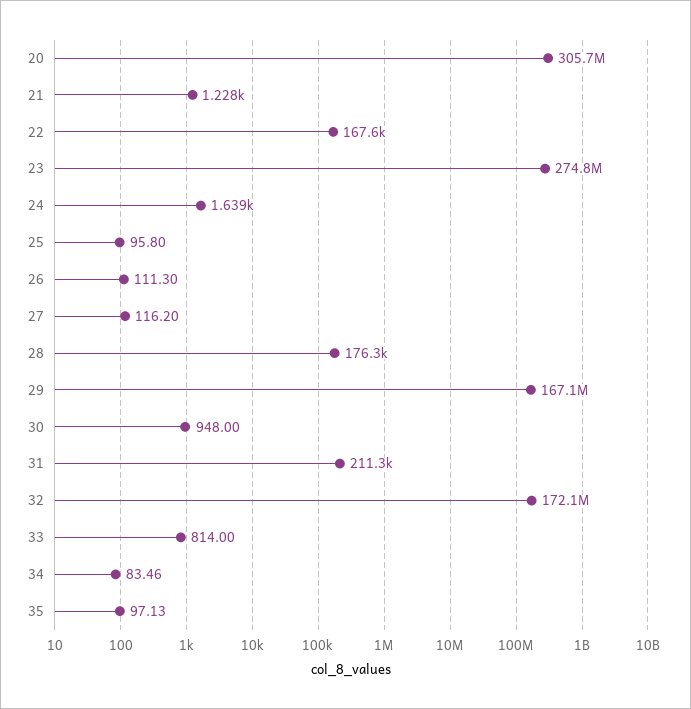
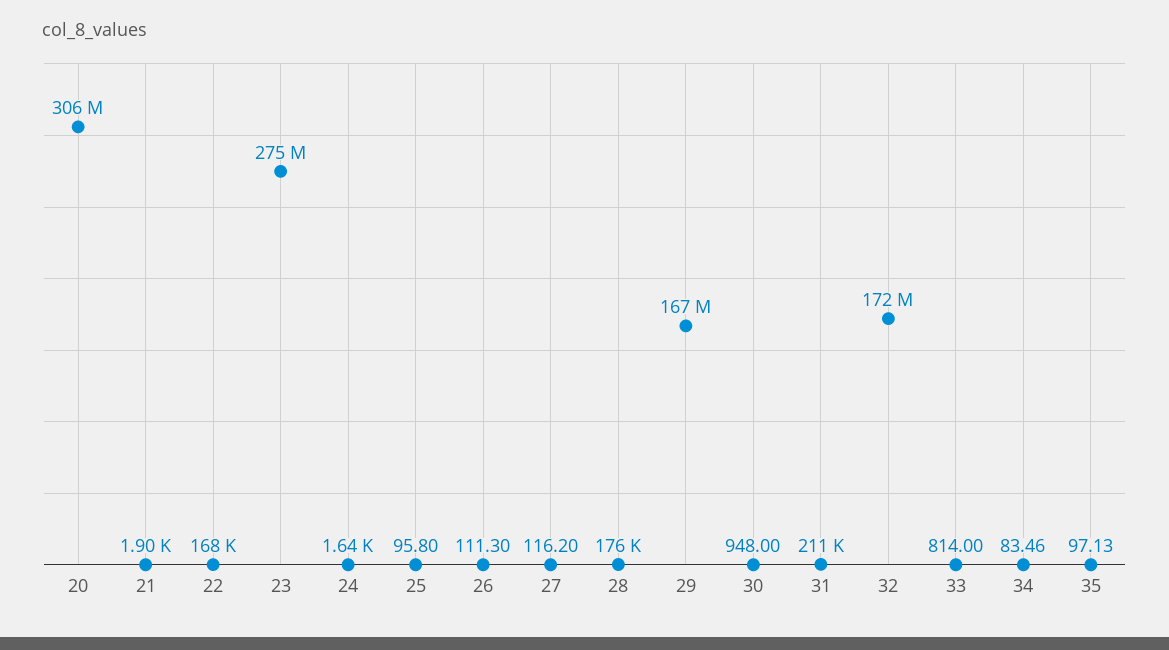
  {
    "20": 305700000,
-   "21": 1228,
+   "21": 1900,
    "22": 167600,
    "23": 274800000,
    "24": 1639,
    "25": 95.8,
    "26": 111.3,
    "27": 116.2,
    "28": 176300,
    "29": 167100000,
    "30": 948,
    "31": 211300,
    "32": 172100000,
    "33": 814,
    "34": 83.46,
    "35": 97.13
  }

